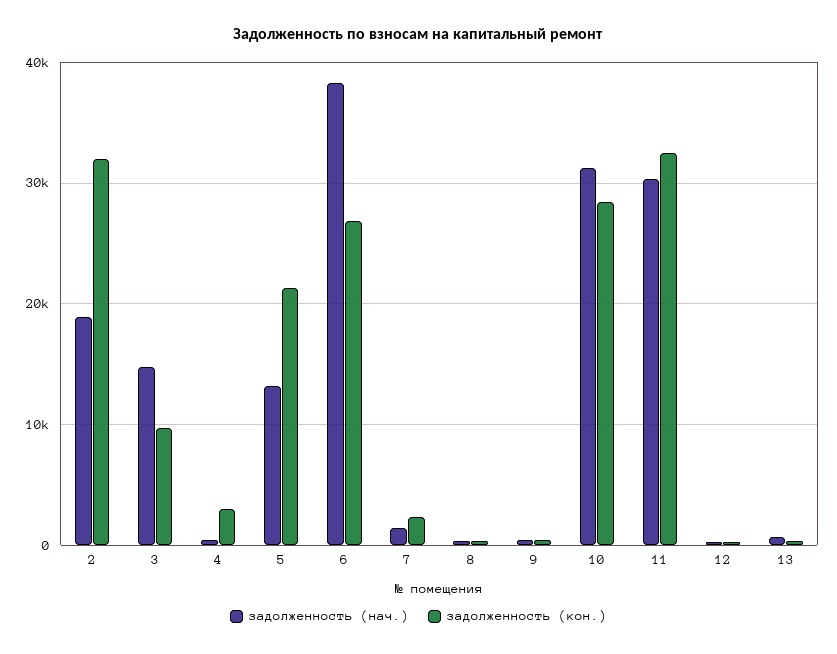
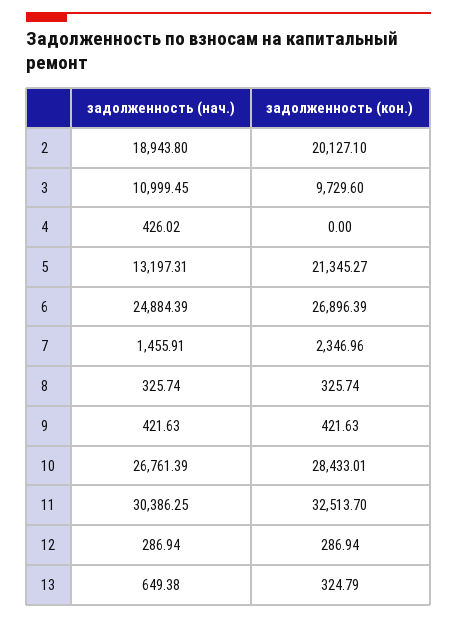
  {
    "задолженность (нач.)": {
      "2": 18943.8,
-     "3": 15000,
+     "3": 10999.45,
      "4": 426.02,
      "5": 13197.31,
-     "6": 38000,
+     "6": 24884.39,
      "7": 1455.91,
      "8": 325.74,
      "9": 421.63,
-     "10": 31000,
+     "10": 26761.39,
      "11": 30386.25,
      "12": 286.94,
      "13": 649.38
    },
    "задолженность (кон.)": {
-     "2": 32000,
+     "2": 20127.1,
      "3": 9729.6,
-     "4": 3000,
+     "4": 0,
      "5": 21345.27,
      "6": 26896.39,
      "7": 2346.96,
      "8": 325.74,
      "9": 421.63,
      "10": 28433.01,
      "11": 32513.7,
      "12": 286.94,
      "13": 324.79
    }
  }

